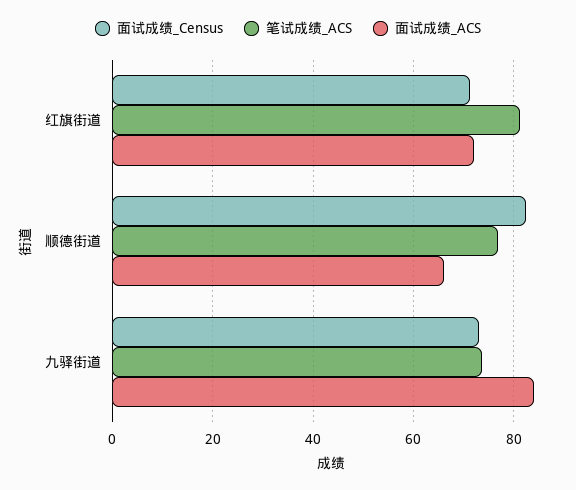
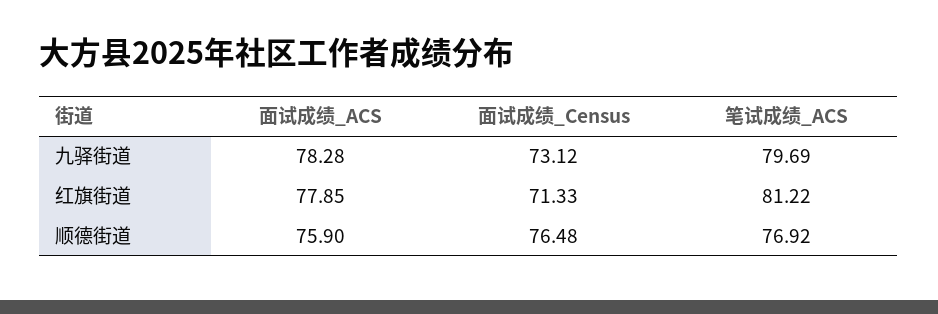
  {
    "面试成绩_Census": {
      "红旗街道": 71.33,
-     "顺德街道": 82,
+     "顺德街道": 76.48,
      "九驿街道": 73.12
    },
    "笔试成绩_ACS": {
      "红旗街道": 81.22,
      "顺德街道": 76.92,
-     "九驿街道": 74
+     "九驿街道": 79.69
    },
    "面试成绩_ACS": {
-     "红旗街道": 72,
+     "红旗街道": 77.85,
-     "顺德街道": 66,
+     "顺德街道": 75.9,
-     "九驿街道": 84
+     "九驿街道": 78.28
    }
  }

